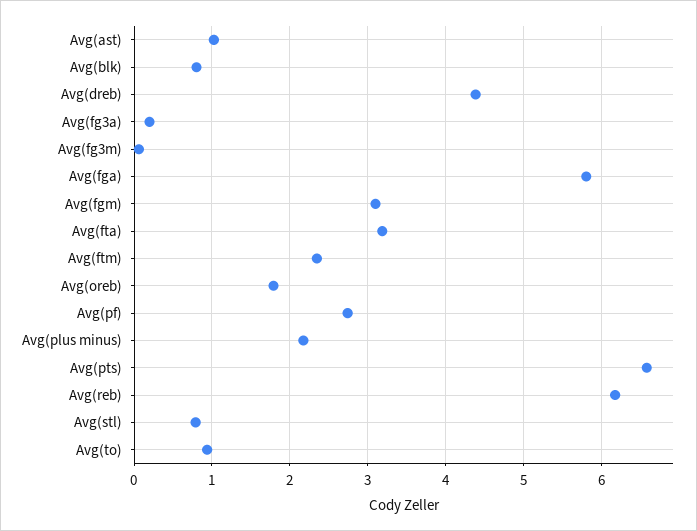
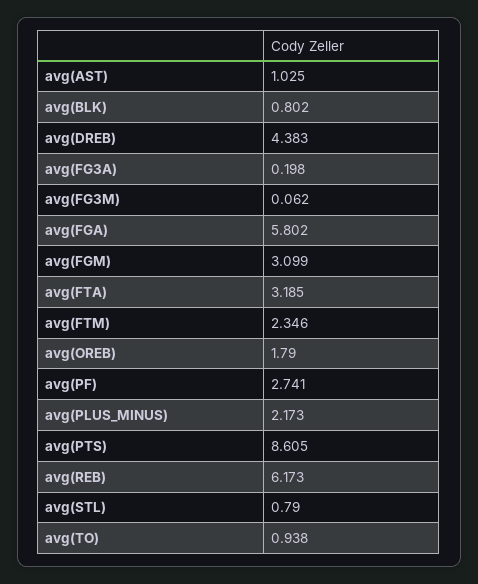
  {
    "Avg(ast)": 1.025,
    "Avg(blk)": 0.802,
    "Avg(dreb)": 4.383,
    "Avg(fg3a)": 0.198,
    "Avg(fg3m)": 0.062,
    "Avg(fga)": 5.802,
    "Avg(fgm)": 3.099,
    "Avg(fta)": 3.185,
    "Avg(ftm)": 2.346,
    "Avg(oreb)": 1.79,
    "Avg(pf)": 2.741,
    "Avg(plus minus)": 2.173,
-   "Avg(pts)": 6.6,
+   "Avg(pts)": 8.605,
    "Avg(reb)": 6.173,
    "Avg(stl)": 0.79,
    "Avg(to)": 0.938
  }

